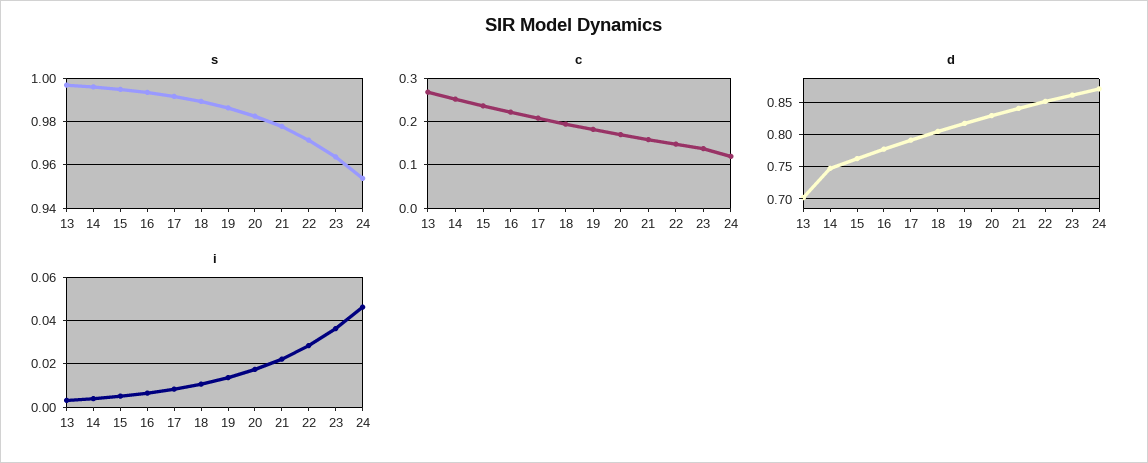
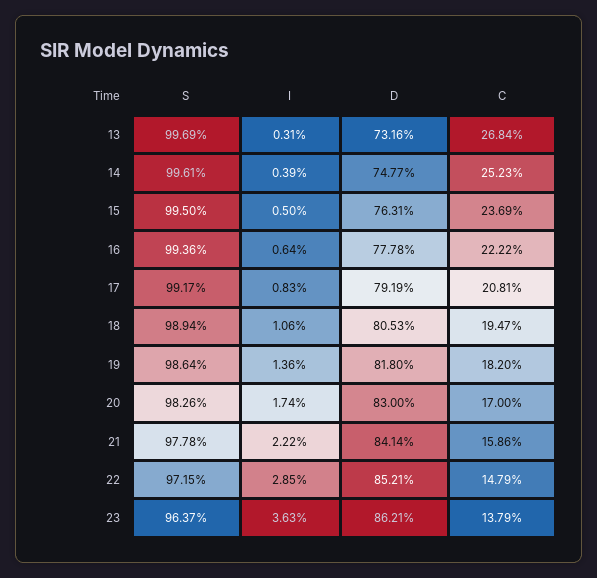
  {
    "s": {
      "13": 0.9969,
      "14": 0.9961,
      "15": 0.995,
      "16": 0.9936,
      "17": 0.9917,
      "18": 0.9894,
      "19": 0.9864,
      "20": 0.9826,
      "21": 0.9778,
      "22": 0.9715,
-     "23": 0.9637,
+     "23": 0.9637
-     "24": 0.955
    },
    "c": {
      "13": 0.2684,
      "14": 0.2523,
      "15": 0.2369,
      "16": 0.2222,
      "17": 0.2081,
      "18": 0.1947,
      "19": 0.182,
      "20": 0.17,
      "21": 0.1586,
      "22": 0.1479,
-     "23": 0.1379,
+     "23": 0.1379
-     "24": 0.12
    },
    "d": {
-     "13": 0.7,
+     "13": 0.7316,
      "14": 0.7477,
      "15": 0.7631,
      "16": 0.7778,
      "17": 0.7919,
      "18": 0.8053,
      "19": 0.818,
      "20": 0.83,
      "21": 0.8414,
      "22": 0.8521,
-     "23": 0.8621,
+     "23": 0.8621
-     "24": 0.87
    },
    "i": {
      "13": 0.0031,
      "14": 0.0039,
      "15": 0.005,
      "16": 0.0064,
      "17": 0.0083,
      "18": 0.0106,
      "19": 0.0136,
      "20": 0.0174,
      "21": 0.0222,
      "22": 0.0285,
-     "23": 0.0363,
+     "23": 0.0363
-     "24": 0.045
    }
  }

